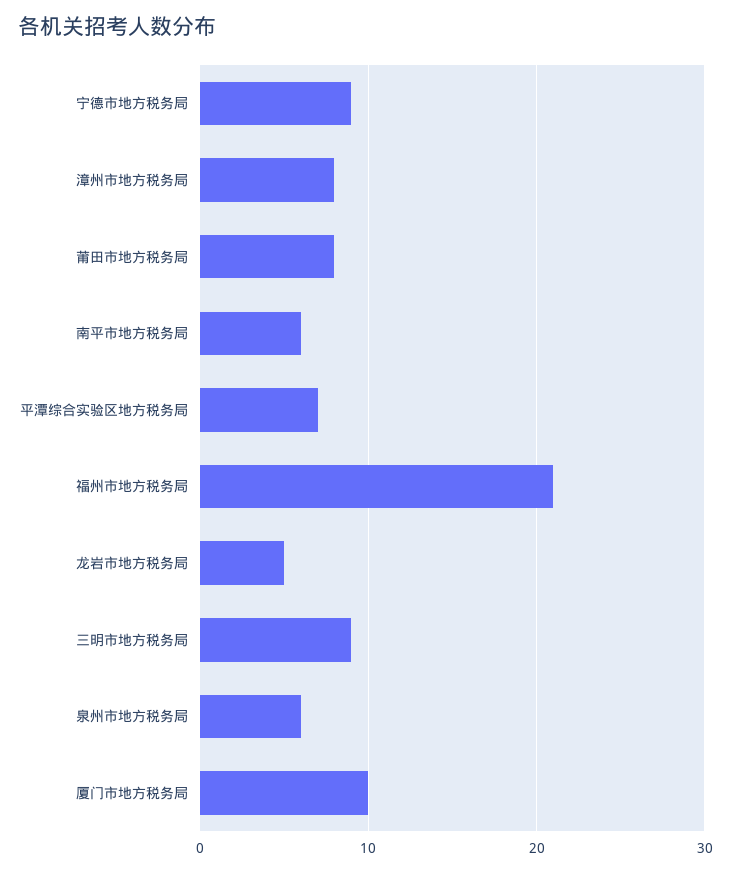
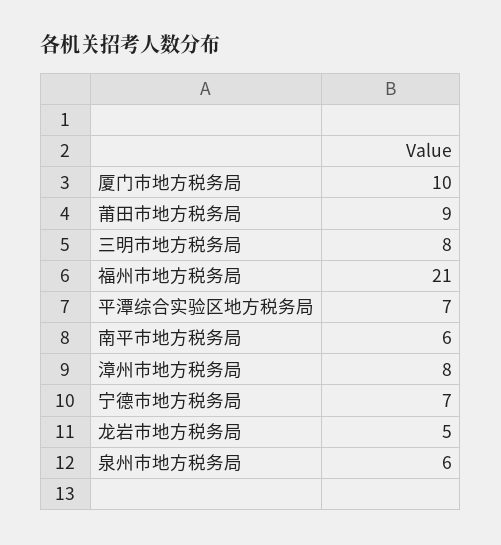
  {
-   "宁德市地方税务局": 9,
+   "宁德市地方税务局": 7,
    "漳州市地方税务局": 8,
-   "莆田市地方税务局": 8,
+   "莆田市地方税务局": 9,
    "南平市地方税务局": 6,
    "平潭综合实验区地方税务局": 7,
    "福州市地方税务局": 21,
    "龙岩市地方税务局": 5,
-   "三明市地方税务局": 9,
+   "三明市地方税务局": 8,
    "泉州市地方税务局": 6,
    "厦门市地方税务局": 10
  }

